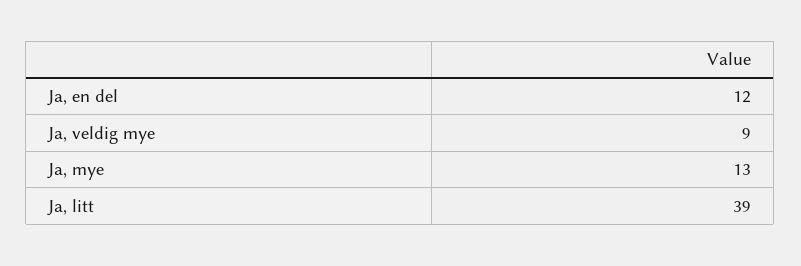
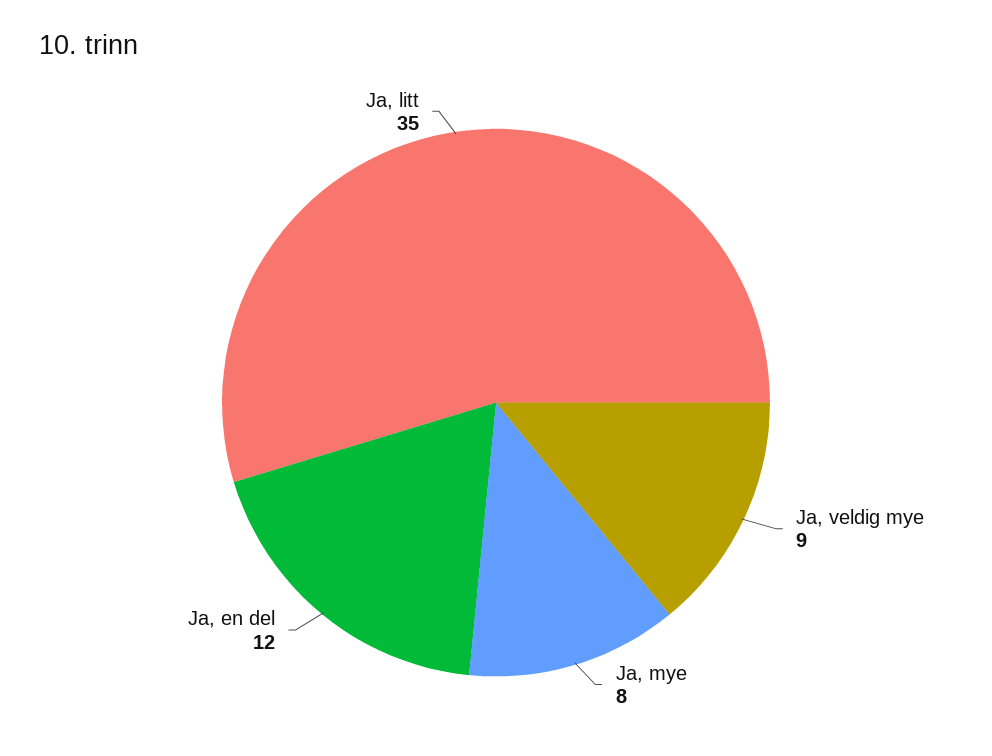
  {
    "Ja, en del": 12,
    "Ja, veldig mye": 9,
-   "Ja, mye": 13,
+   "Ja, mye": 8,
-   "Ja, litt": 39
+   "Ja, litt": 35
  }

